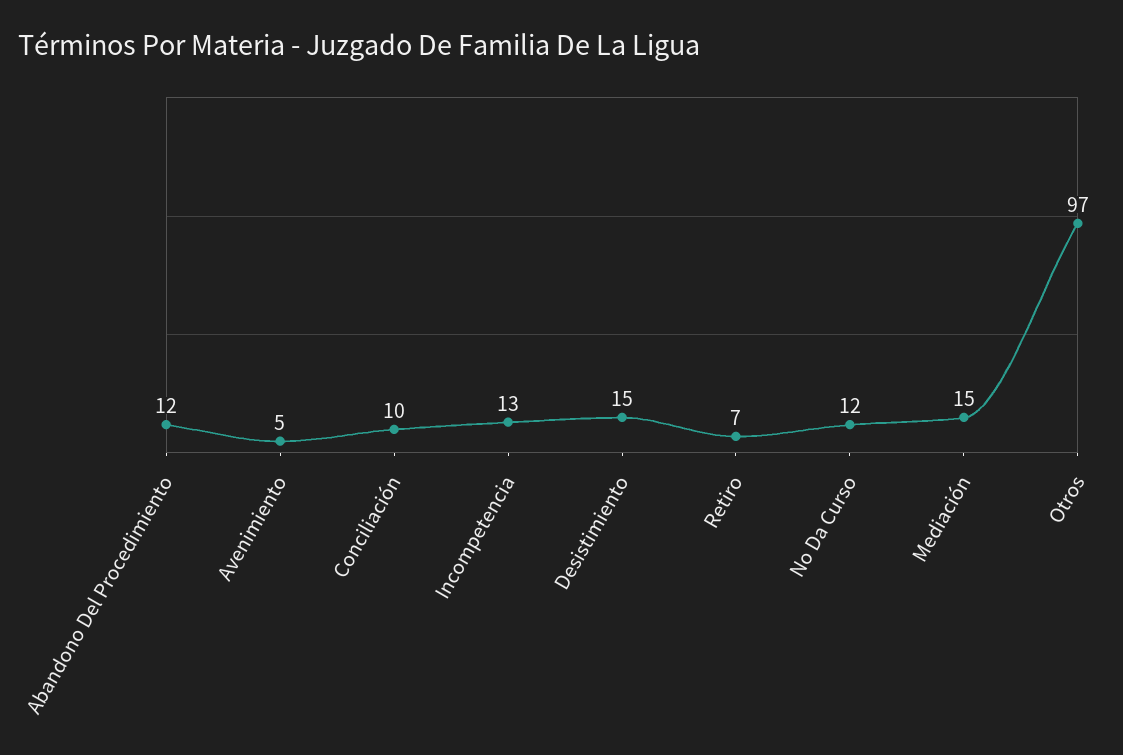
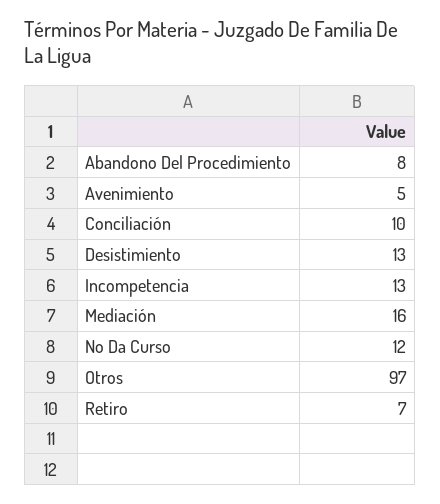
  {
-   "Abandono Del Procedimiento": 12,
+   "Abandono Del Procedimiento": 8,
    "Avenimiento": 5,
    "Conciliación": 10,
    "Incompetencia": 13,
-   "Desistimiento": 15,
+   "Desistimiento": 13,
    "Retiro": 7,
    "No Da Curso": 12,
-   "Mediación": 15,
+   "Mediación": 16,
    "Otros": 97
  }

